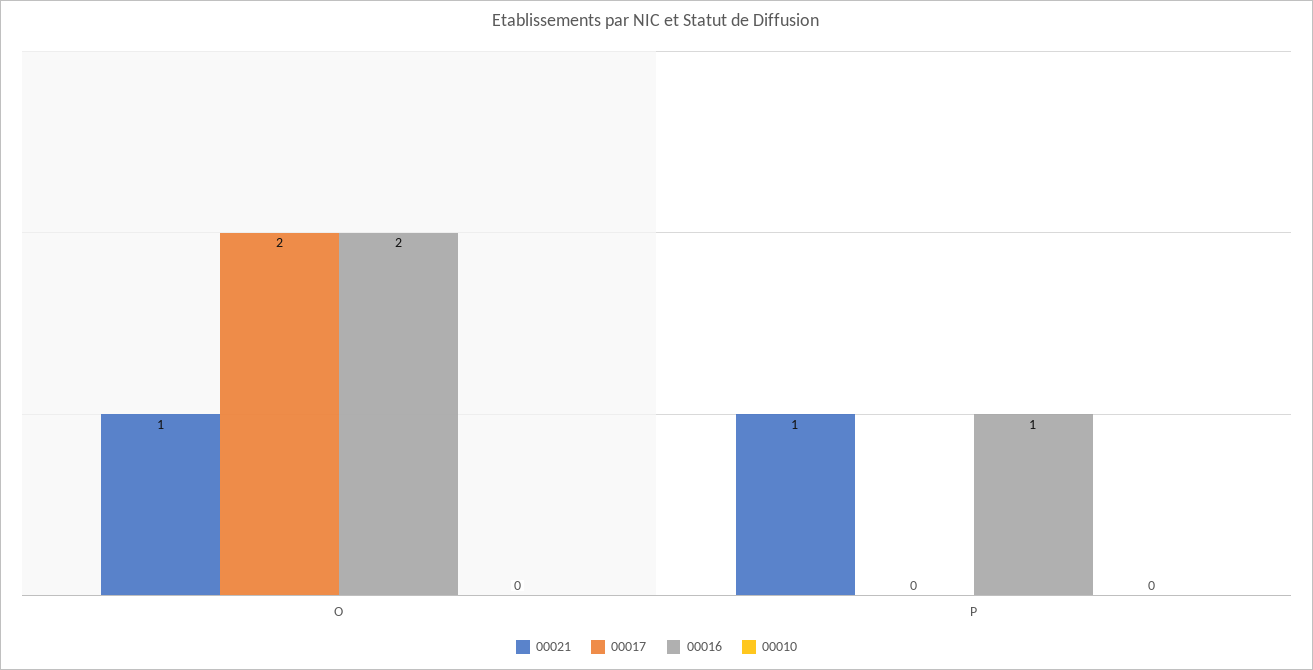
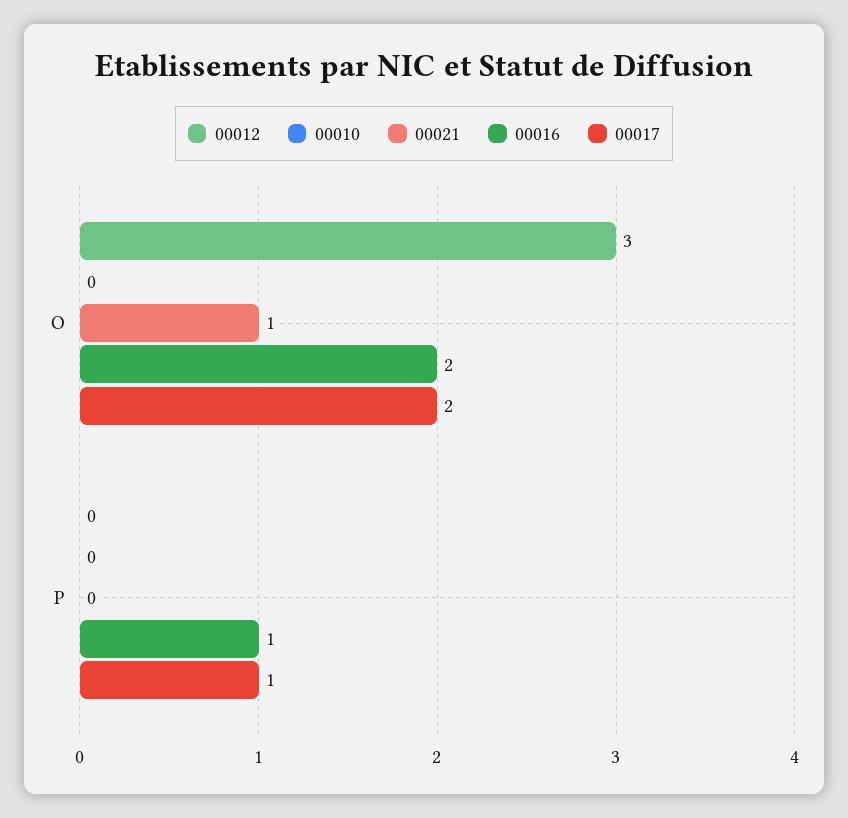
  {
    "00021": {
      "O": 1,
-     "P": 1
+     "P": 0
    },
    "00017": {
      "O": 2,
-     "P": 0
+     "P": 1
    },
    "00016": {
      "O": 2,
      "P": 1
    },
    "00010": {
      "O": 0,
      "P": 0
-   }
+   },
+   "00012": {
+     "O": 3,
+     "P": 0
+   }
  }

